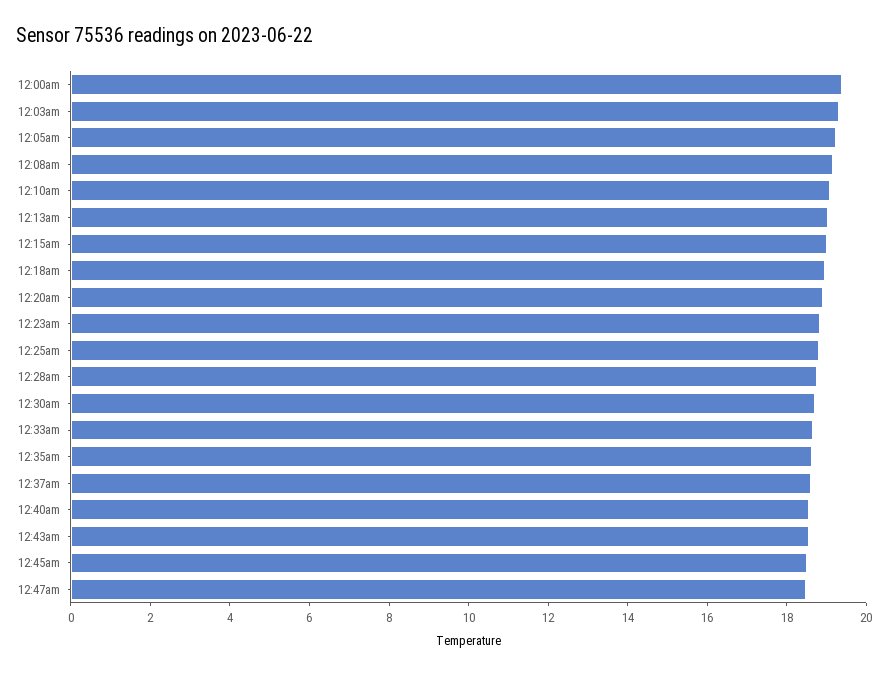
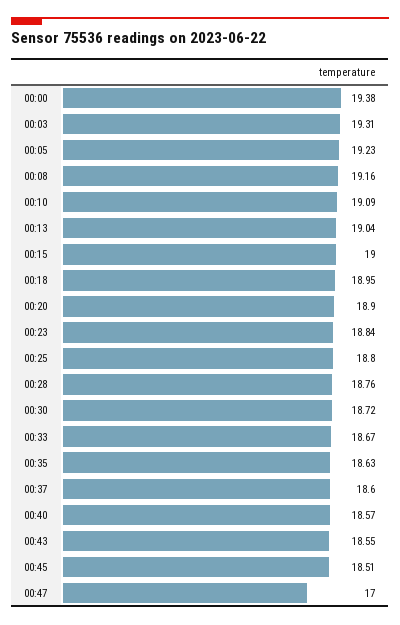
  {
    "12:00am": 19.38,
    "12:03am": 19.31,
    "12:05am": 19.23,
    "12:08am": 19.16,
    "12:10am": 19.09,
    "12:13am": 19.04,
    "12:15am": 19,
    "12:18am": 18.95,
    "12:20am": 18.9,
    "12:23am": 18.84,
    "12:25am": 18.8,
    "12:28am": 18.76,
    "12:30am": 18.72,
    "12:33am": 18.67,
    "12:35am": 18.63,
    "12:37am": 18.6,
    "12:40am": 18.57,
    "12:43am": 18.55,
    "12:45am": 18.51,
-   "12:47am": 18.5
+   "12:47am": 17
  }

